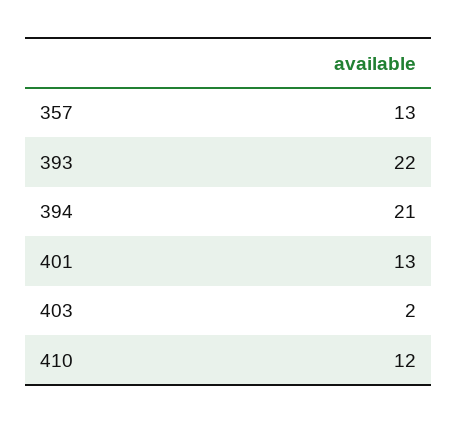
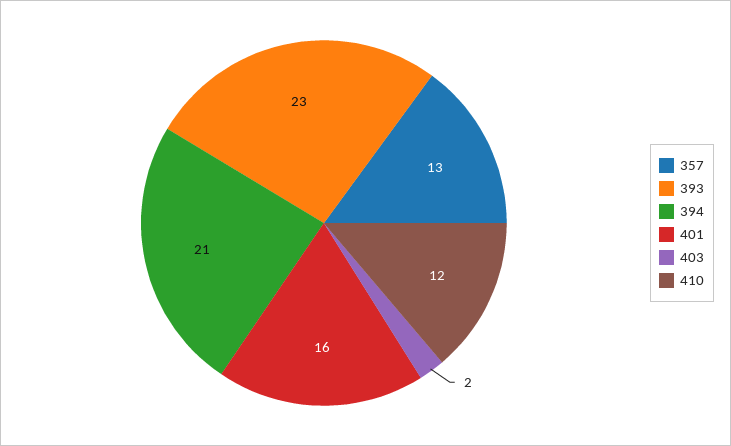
  {
    "357": 13,
-   "393": 22,
+   "393": 23,
    "394": 21,
-   "401": 13,
+   "401": 16,
    "403": 2,
    "410": 12
  }

